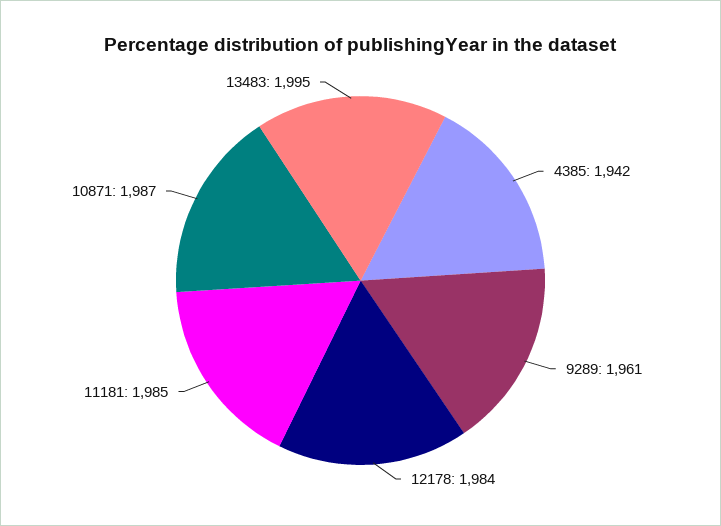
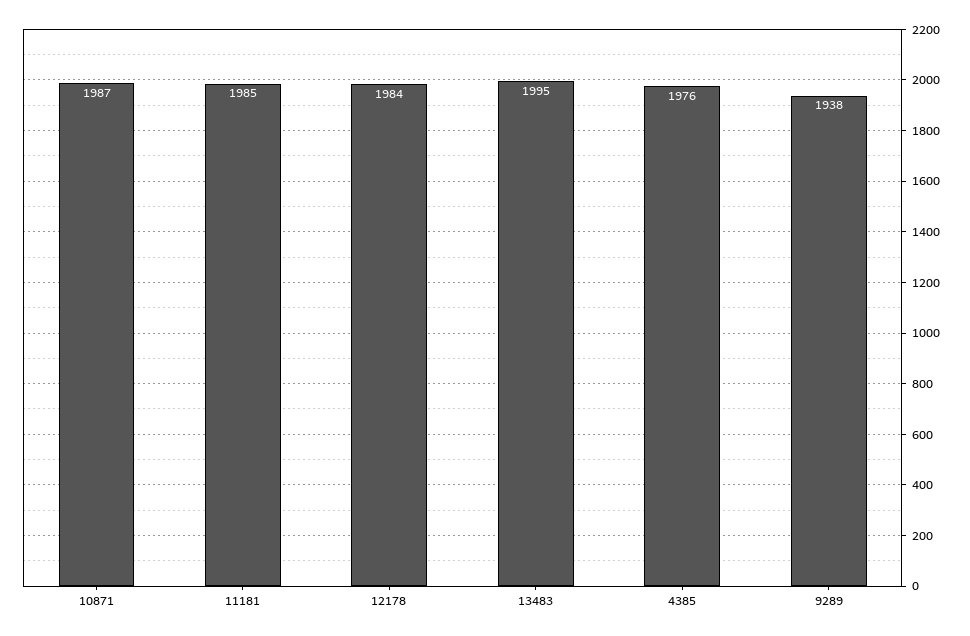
  {
-   "4385": 1942,
+   "4385": 1976,
-   "9289": 1961,
+   "9289": 1938,
    "12178": 1984,
    "11181": 1985,
    "10871": 1987,
    "13483": 1995
  }

